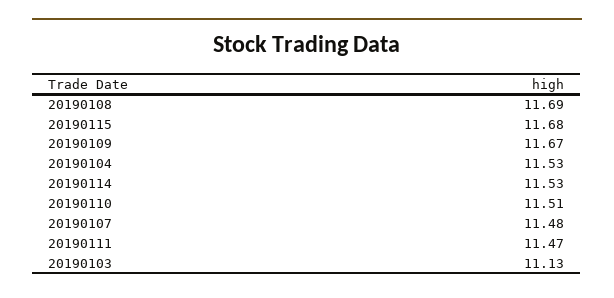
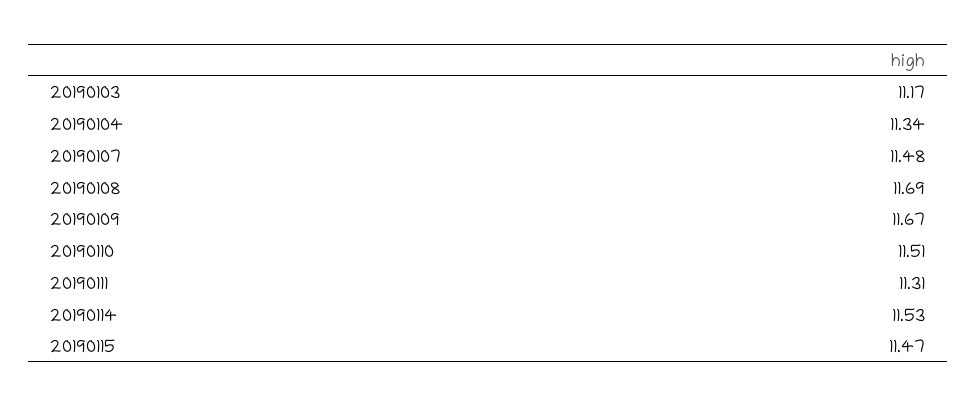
  {
    "20190108": 11.69,
-   "20190115": 11.68,
+   "20190115": 11.47,
    "20190109": 11.67,
-   "20190104": 11.53,
+   "20190104": 11.34,
    "20190114": 11.53,
    "20190110": 11.51,
    "20190107": 11.48,
-   "20190111": 11.47,
+   "20190111": 11.31,
-   "20190103": 11.13
+   "20190103": 11.17
  }

